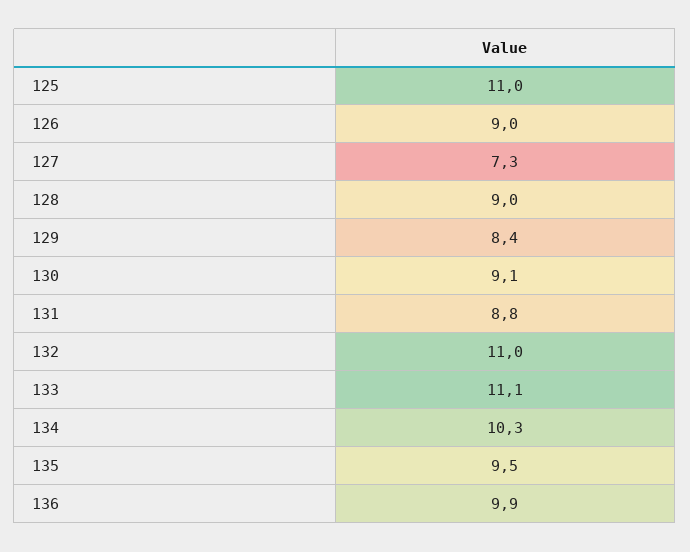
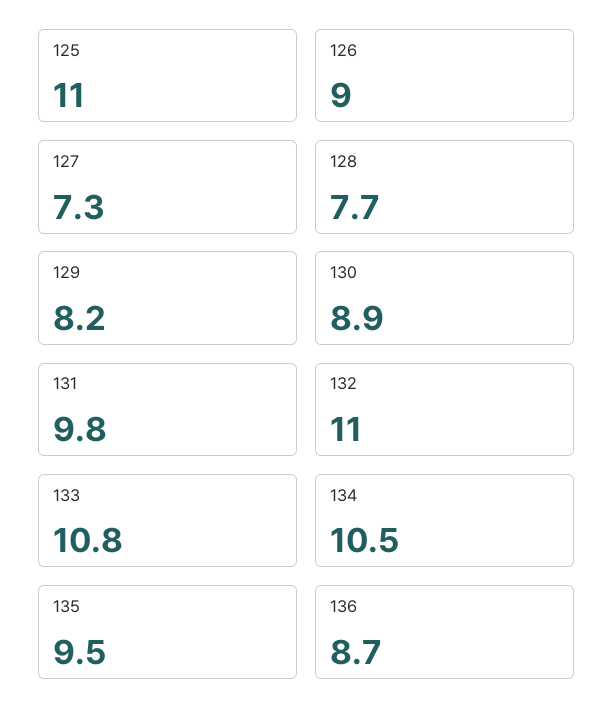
  {
    "125": 11,
    "126": 9,
    "127": 7.3,
-   "128": 9,
+   "128": 7.7,
-   "129": 8.4,
+   "129": 8.2,
-   "130": 9.1,
+   "130": 8.9,
-   "131": 8.8,
+   "131": 9.8,
    "132": 11,
-   "133": 11.1,
+   "133": 10.8,
-   "134": 10.3,
+   "134": 10.5,
    "135": 9.5,
-   "136": 9.9
+   "136": 8.7
  }

